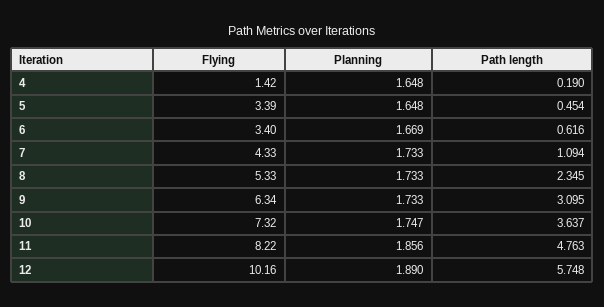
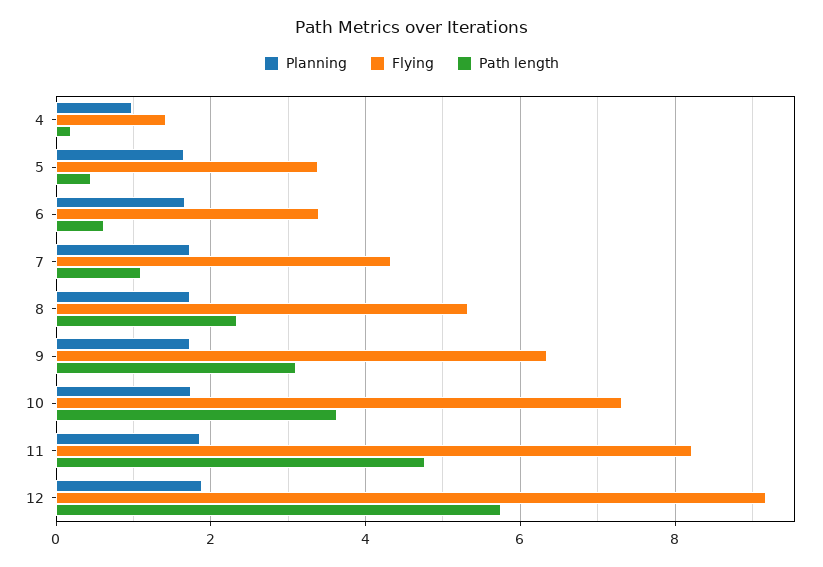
  {
    "Flying": {
      "4": 1.42,
      "5": 3.39,
      "6": 3.4,
      "7": 4.33,
      "8": 5.33,
      "9": 6.34,
      "10": 7.32,
      "11": 8.22,
-     "12": 10.16
+     "12": 9.2
    },
    "Planning": {
-     "4": 1.648,
+     "4": 1,
      "5": 1.648,
      "6": 1.669,
      "7": 1.733,
      "8": 1.733,
      "9": 1.733,
      "10": 1.747,
      "11": 1.856,
      "12": 1.89
    },
    "Path length": {
      "4": 0.19,
      "5": 0.454,
      "6": 0.616,
      "7": 1.094,
      "8": 2.345,
      "9": 3.095,
      "10": 3.637,
      "11": 4.763,
      "12": 5.748
    }
  }

